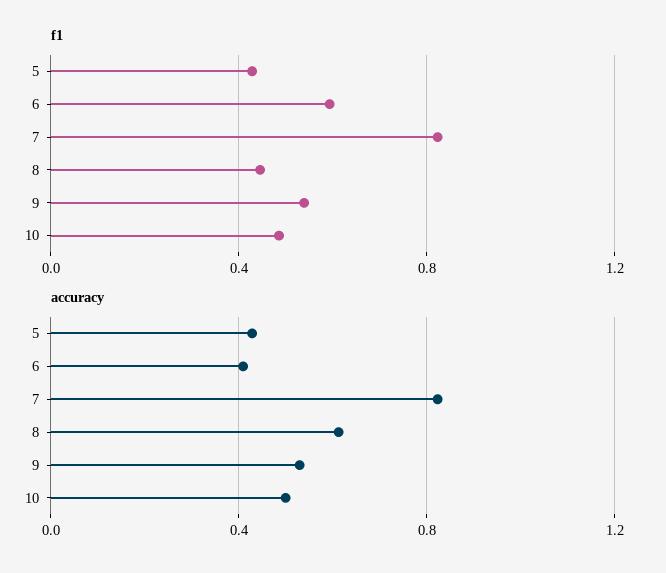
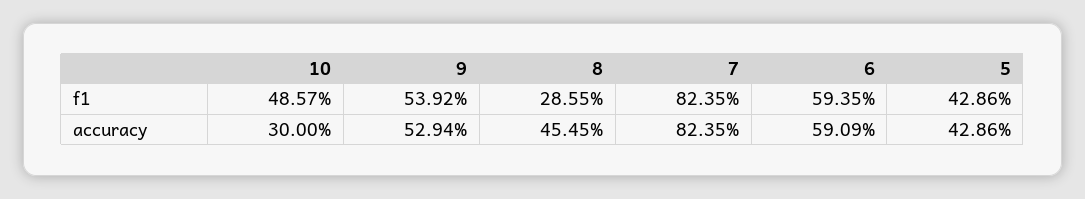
  {
    "f1": {
      "5": 0.4286,
      "6": 0.5935,
      "7": 0.8235,
-     "8": 0.45,
+     "8": 0.2855,
      "9": 0.5392,
      "10": 0.4857
    },
    "accuracy": {
      "5": 0.4286,
-     "6": 0.4,
+     "6": 0.5909,
      "7": 0.8235,
-     "8": 0.6,
+     "8": 0.4545,
      "9": 0.5294,
-     "10": 0.5
+     "10": 0.3
    }
  }

